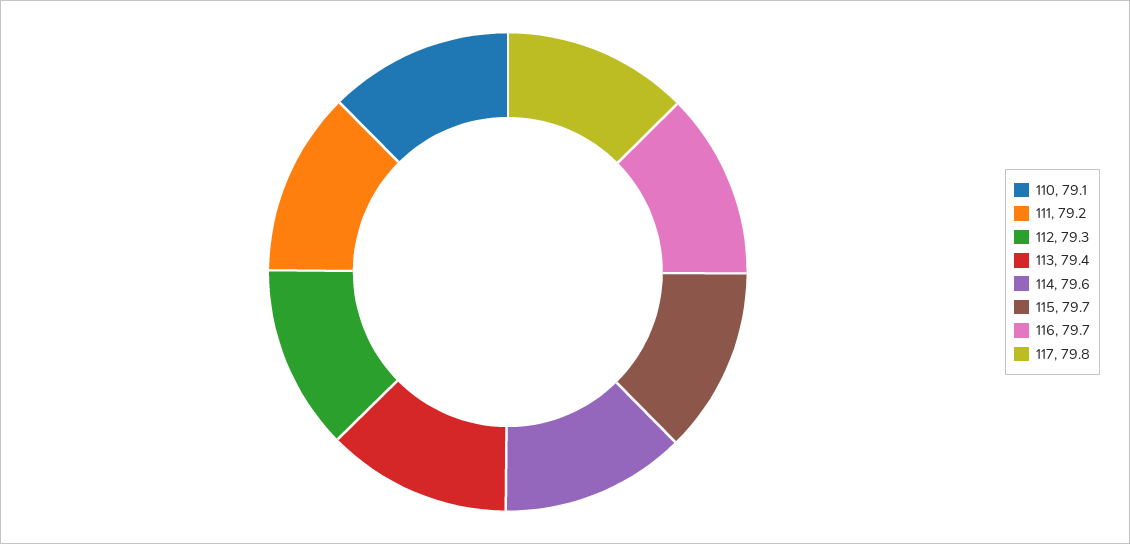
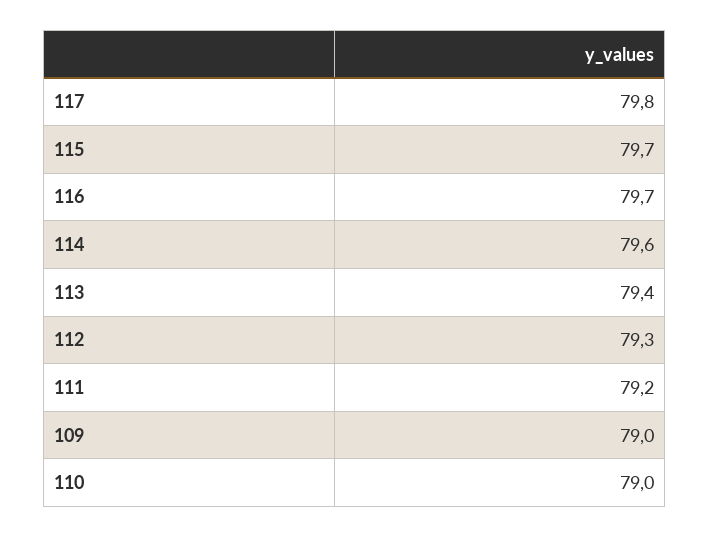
  {
-   "110": 79.1,
+   "110": 79,
    "111": 79.2,
    "112": 79.3,
    "113": 79.4,
    "114": 79.6,
    "115": 79.7,
    "116": 79.7,
-   "117": 79.8
+   "117": 79.8,
+   "109": 79
  }

